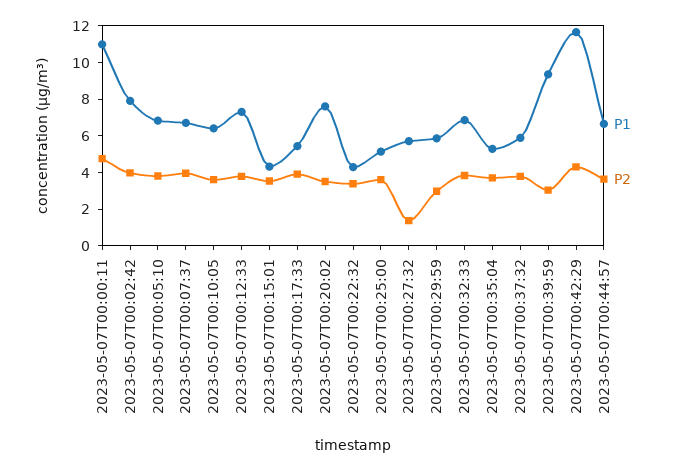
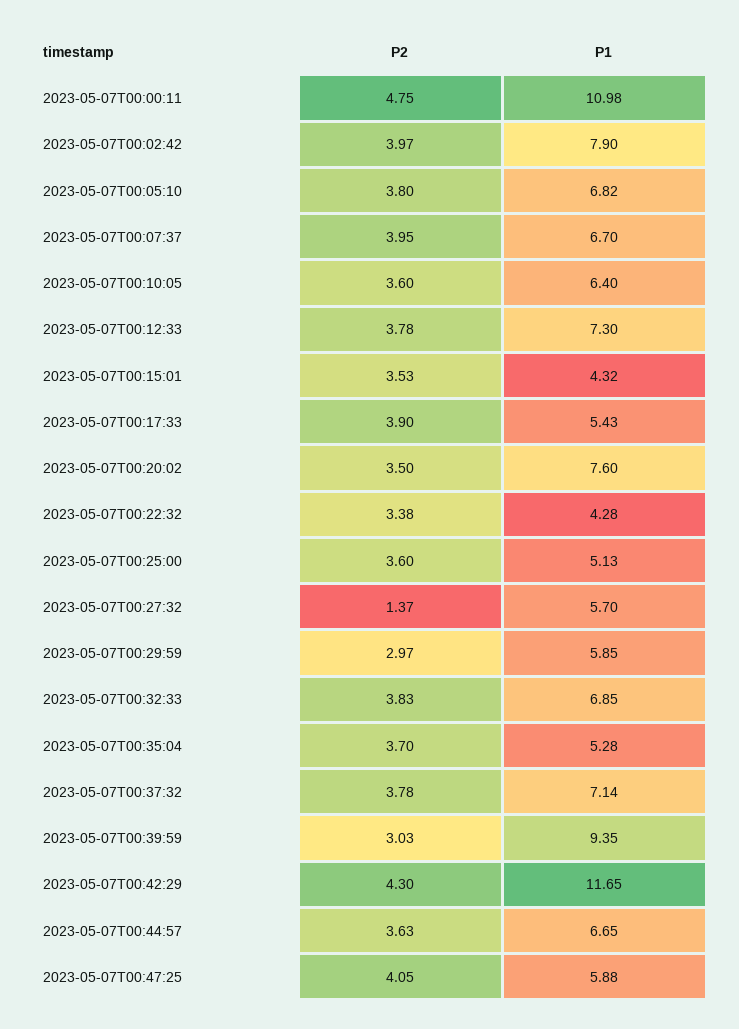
  {
    "P1": {
      "2023-05-07T00:00:11": 10.98,
      "2023-05-07T00:02:42": 7.9,
      "2023-05-07T00:05:10": 6.82,
      "2023-05-07T00:07:37": 6.7,
      "2023-05-07T00:10:05": 6.4,
      "2023-05-07T00:12:33": 7.3,
      "2023-05-07T00:15:01": 4.32,
      "2023-05-07T00:17:33": 5.43,
      "2023-05-07T00:20:02": 7.6,
      "2023-05-07T00:22:32": 4.28,
      "2023-05-07T00:25:00": 5.13,
      "2023-05-07T00:27:32": 5.7,
      "2023-05-07T00:29:59": 5.85,
      "2023-05-07T00:32:33": 6.85,
      "2023-05-07T00:35:04": 5.28,
-     "2023-05-07T00:37:32": 6,
+     "2023-05-07T00:37:32": 7.14,
      "2023-05-07T00:39:59": 9.35,
      "2023-05-07T00:42:29": 11.65,
-     "2023-05-07T00:44:57": 6.65
+     "2023-05-07T00:44:57": 6.65,
+     "2023-05-07T00:47:25": 5.88
    },
    "P2": {
      "2023-05-07T00:00:11": 4.75,
      "2023-05-07T00:02:42": 3.97,
      "2023-05-07T00:05:10": 3.8,
      "2023-05-07T00:07:37": 3.95,
      "2023-05-07T00:10:05": 3.6,
      "2023-05-07T00:12:33": 3.78,
      "2023-05-07T00:15:01": 3.53,
      "2023-05-07T00:17:33": 3.9,
      "2023-05-07T00:20:02": 3.5,
      "2023-05-07T00:22:32": 3.38,
      "2023-05-07T00:25:00": 3.6,
      "2023-05-07T00:27:32": 1.37,
      "2023-05-07T00:29:59": 2.97,
      "2023-05-07T00:32:33": 3.83,
      "2023-05-07T00:35:04": 3.7,
      "2023-05-07T00:37:32": 3.78,
      "2023-05-07T00:39:59": 3.03,
      "2023-05-07T00:42:29": 4.3,
-     "2023-05-07T00:44:57": 3.63
+     "2023-05-07T00:44:57": 3.63,
+     "2023-05-07T00:47:25": 4.05
    }
  }

